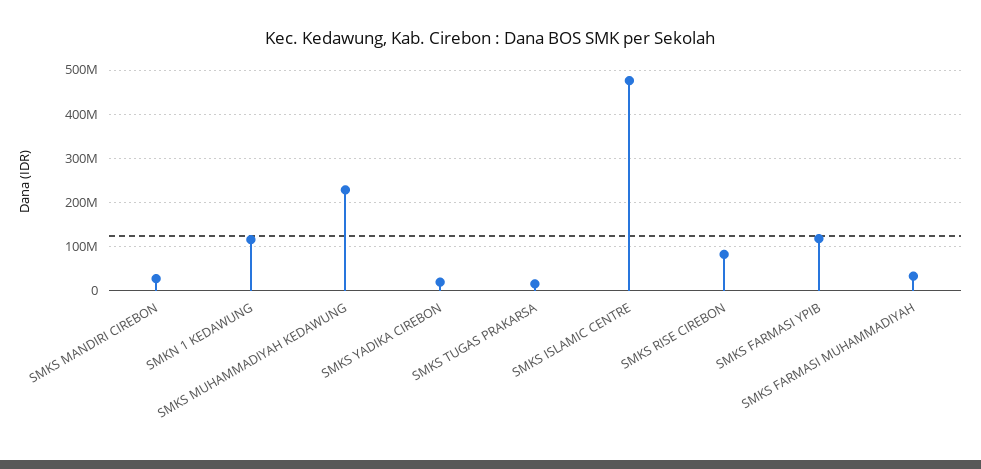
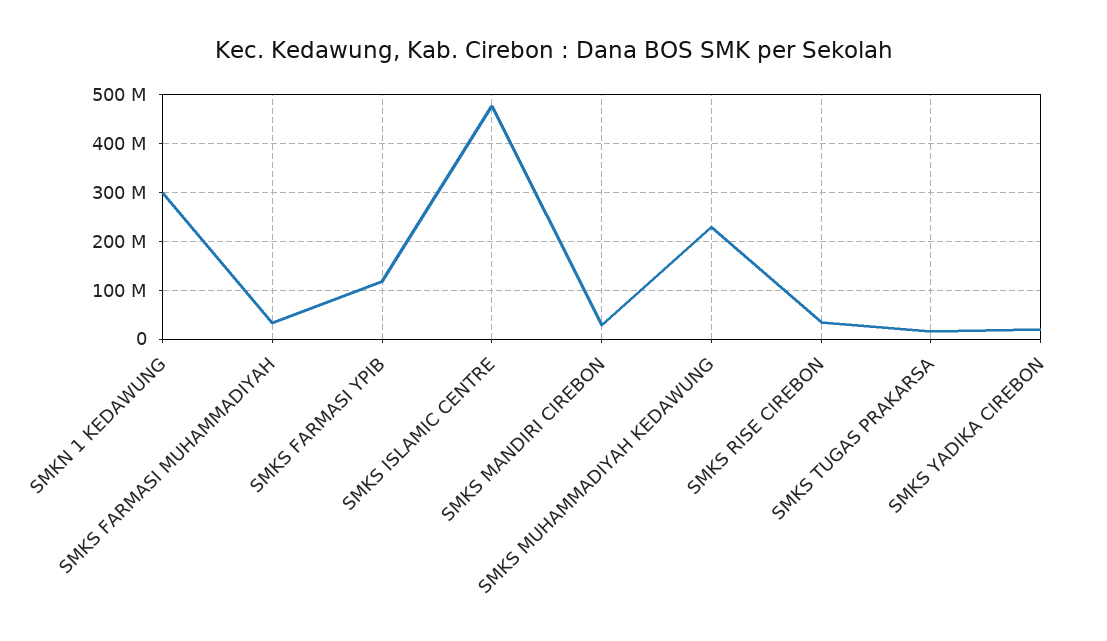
  {
    "SMKS MANDIRI CIREBON": 20000000,
-   "SMKN 1 KEDAWUNG": 120000000,
+   "SMKN 1 KEDAWUNG": 300000000,
    "SMKS MUHAMMADIYAH KEDAWUNG": 220000000,
    "SMKS YADIKA CIREBON": 20000000,
    "SMKS TUGAS PRAKARSA": 20000000,
    "SMKS ISLAMIC CENTRE": 480000000,
-   "SMKS RISE CIREBON": 80000000,
+   "SMKS RISE CIREBON": 40000000,
    "SMKS FARMASI YPIB": 120000000,
    "SMKS FARMASI MUHAMMADIYAH": 40000000
  }

